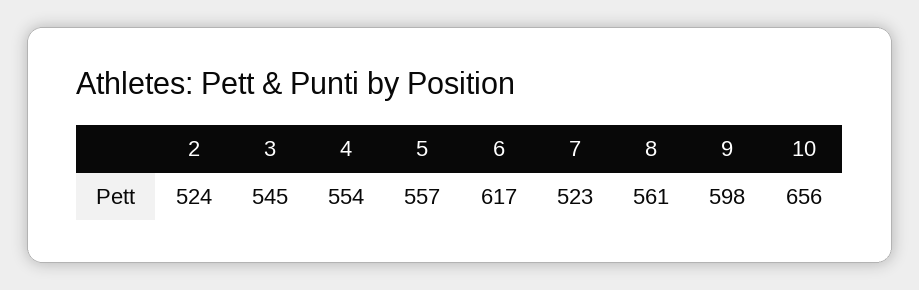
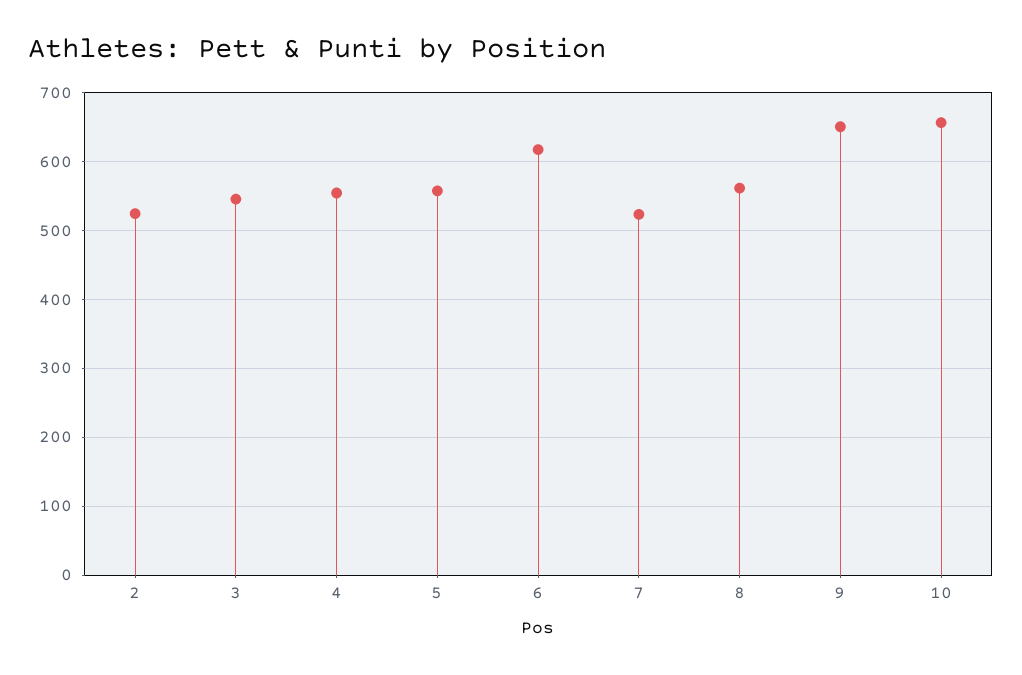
  {
    "2": 524,
    "3": 545,
    "4": 554,
    "5": 557,
    "6": 617,
    "7": 523,
    "8": 561,
-   "9": 598,
+   "9": 650,
    "10": 656
  }

